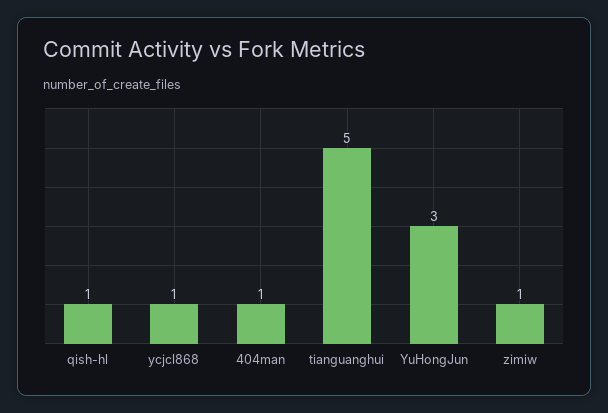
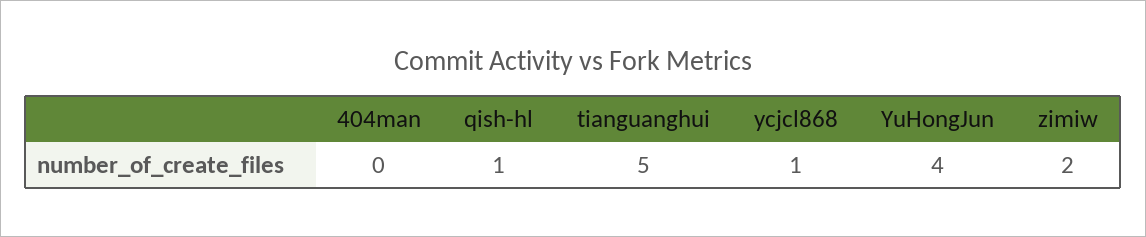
  {
    "qish-hl": 1,
    "ycjcl868": 1,
-   "404man": 1,
+   "404man": 0,
    "tianguanghui": 5,
-   "YuHongJun": 3,
+   "YuHongJun": 4,
-   "zimiw": 1
+   "zimiw": 2
  }

